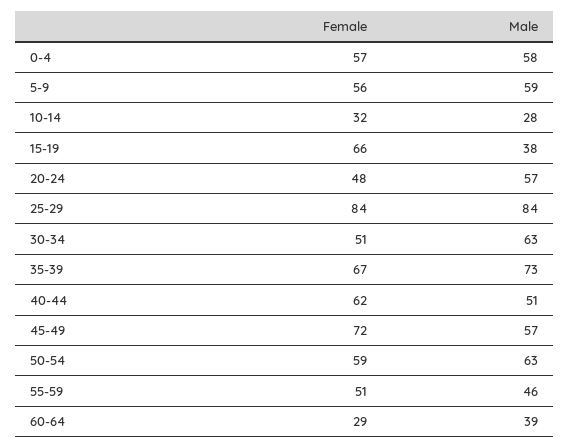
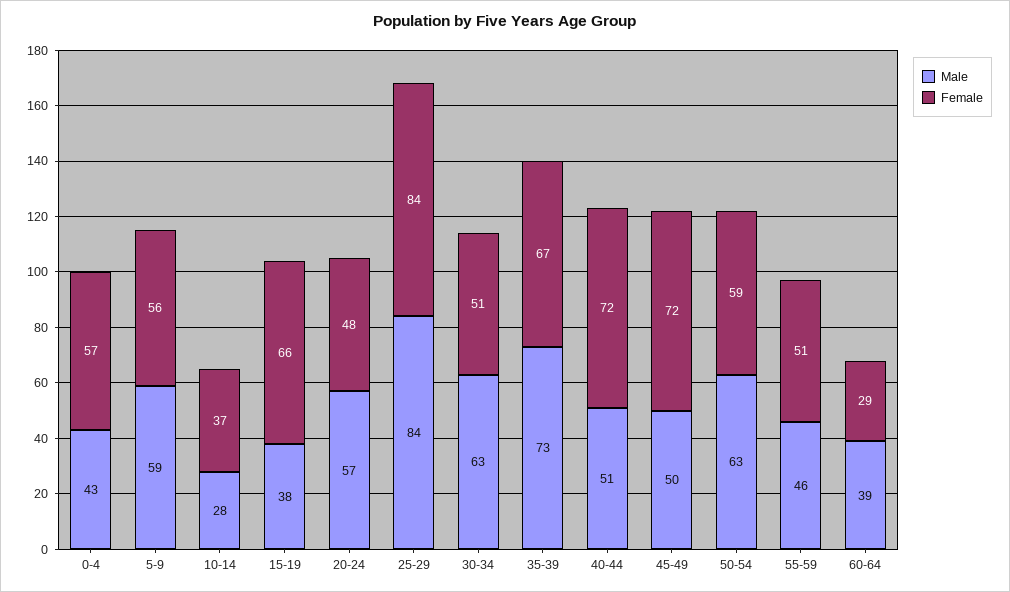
  {
    "Female": {
      "0-4": 57,
      "5-9": 56,
-     "10-14": 32,
+     "10-14": 37,
      "15-19": 66,
      "20-24": 48,
      "25-29": 84,
      "30-34": 51,
      "35-39": 67,
-     "40-44": 62,
+     "40-44": 72,
      "45-49": 72,
      "50-54": 59,
      "55-59": 51,
      "60-64": 29
    },
    "Male": {
-     "0-4": 58,
+     "0-4": 43,
      "5-9": 59,
      "10-14": 28,
      "15-19": 38,
      "20-24": 57,
      "25-29": 84,
      "30-34": 63,
      "35-39": 73,
      "40-44": 51,
-     "45-49": 57,
+     "45-49": 50,
      "50-54": 63,
      "55-59": 46,
      "60-64": 39
    }
  }

